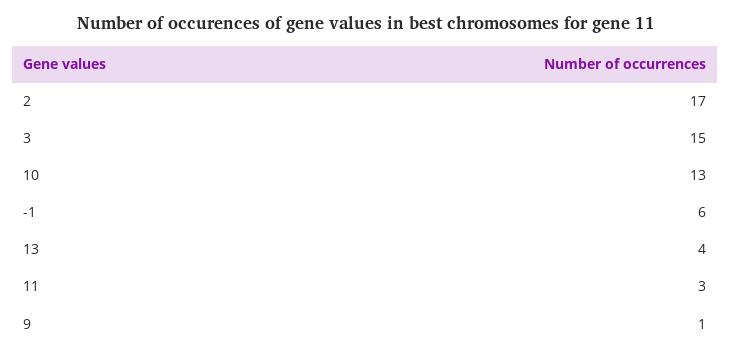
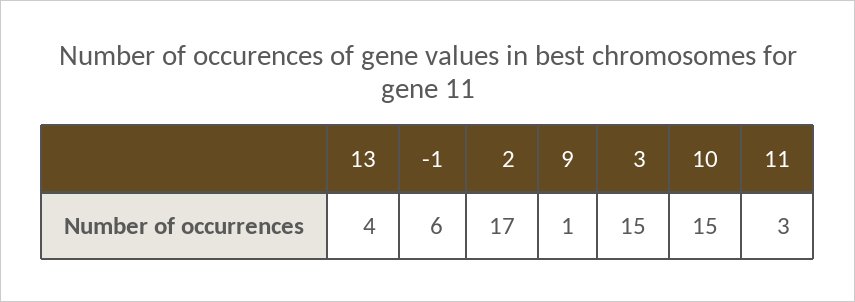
  {
    "2": 17,
    "3": 15,
-   "10": 13,
+   "10": 15,
    "-1": 6,
    "13": 4,
    "11": 3,
    "9": 1
  }

